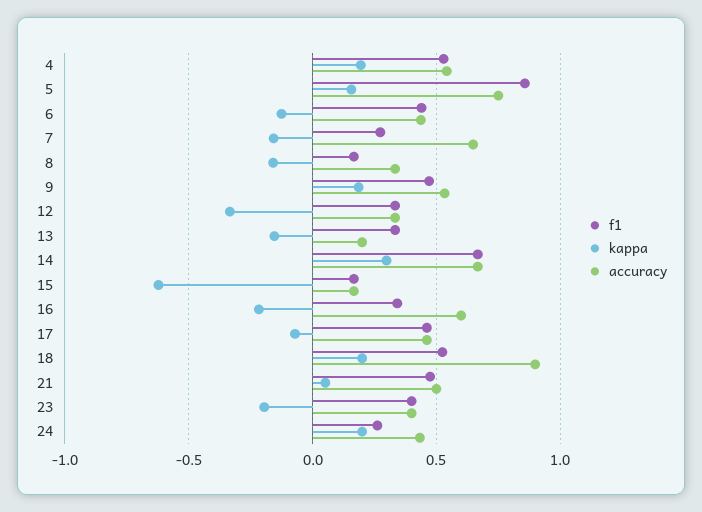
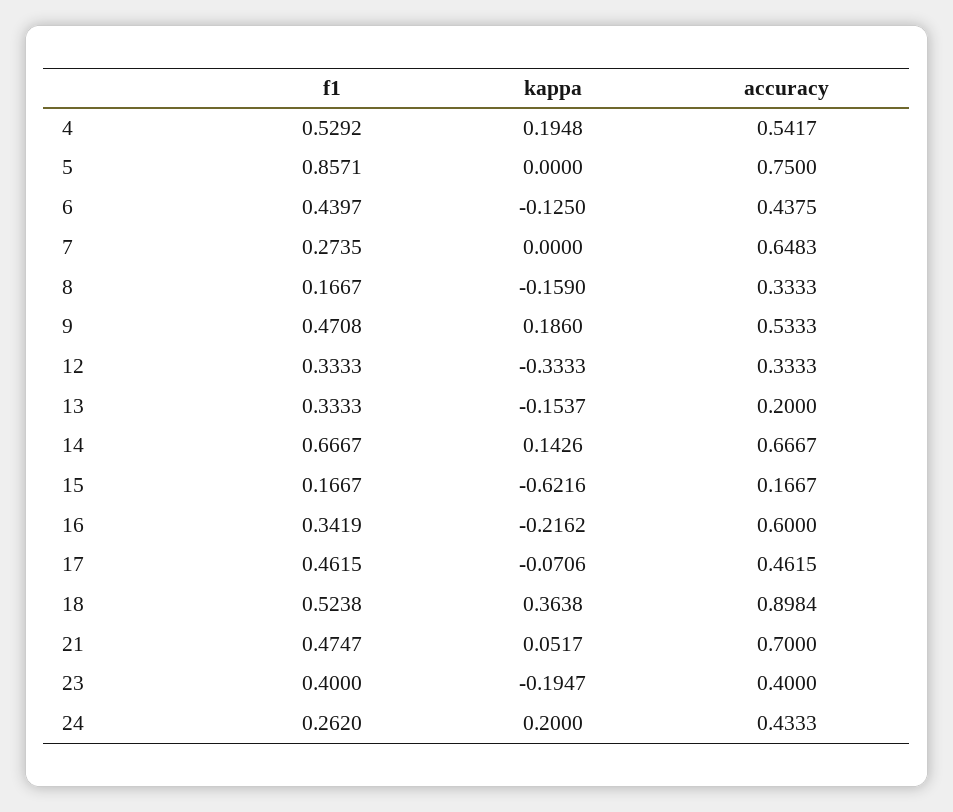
  {
    "f1": {
      "4": 0.5292,
      "5": 0.8571,
      "6": 0.4397,
      "7": 0.2735,
      "8": 0.1667,
      "9": 0.4708,
      "12": 0.3333,
      "13": 0.3333,
      "14": 0.6667,
      "15": 0.1667,
      "16": 0.3419,
      "17": 0.4615,
      "18": 0.5238,
      "21": 0.4747,
      "23": 0.4,
      "24": 0.262
    },
    "kappa": {
      "4": 0.1948,
-     "5": 0.15,
+     "5": 0,
      "6": -0.125,
-     "7": -0.15,
+     "7": 0,
      "8": -0.159,
      "9": 0.186,
      "12": -0.3333,
      "13": -0.1537,
-     "14": 0.3,
+     "14": 0.1426,
      "15": -0.6216,
      "16": -0.2162,
      "17": -0.0706,
-     "18": 0.2,
+     "18": 0.3638,
      "21": 0.0517,
      "23": -0.1947,
      "24": 0.2
    },
    "accuracy": {
      "4": 0.5417,
      "5": 0.75,
      "6": 0.4375,
      "7": 0.6483,
      "8": 0.3333,
      "9": 0.5333,
      "12": 0.3333,
      "13": 0.2,
      "14": 0.6667,
      "15": 0.1667,
      "16": 0.6,
      "17": 0.4615,
      "18": 0.8984,
-     "21": 0.5,
+     "21": 0.7,
      "23": 0.4,
      "24": 0.4333
    }
  }

